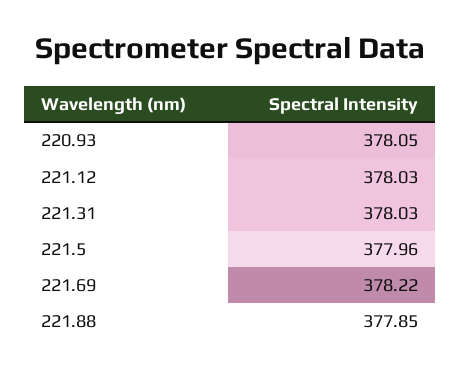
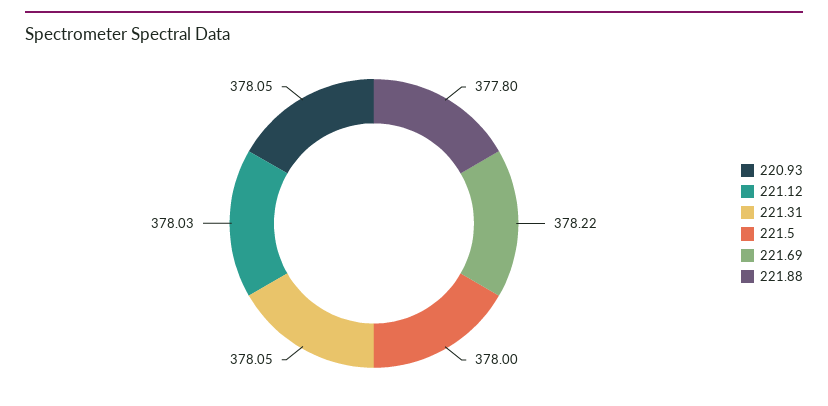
  {
    "220.93": 378.05,
    "221.12": 378.03,
-   "221.31": 378.03,
+   "221.31": 378.05,
-   "221.5": 377.96,
+   "221.5": 378,
    "221.69": 378.22,
-   "221.88": 377.85
+   "221.88": 377.8
  }

